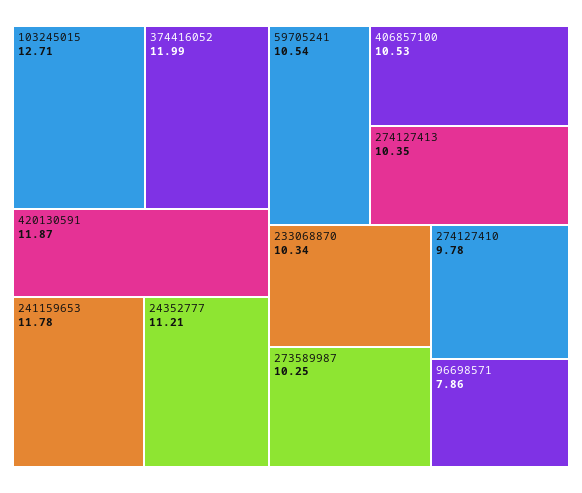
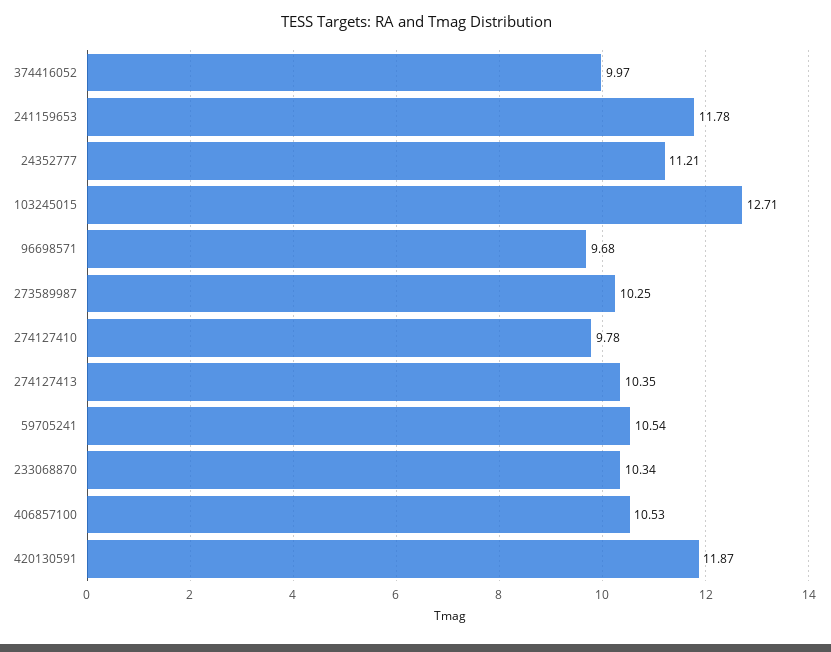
  {
    "103245015": 12.71,
-   "374416052": 11.99,
+   "374416052": 9.97,
    "420130591": 11.87,
    "241159653": 11.78,
    "24352777": 11.21,
    "59705241": 10.54,
    "406857100": 10.53,
    "274127413": 10.35,
    "233068870": 10.34,
    "273589987": 10.25,
    "274127410": 9.78,
-   "96698571": 7.86
+   "96698571": 9.68
  }

